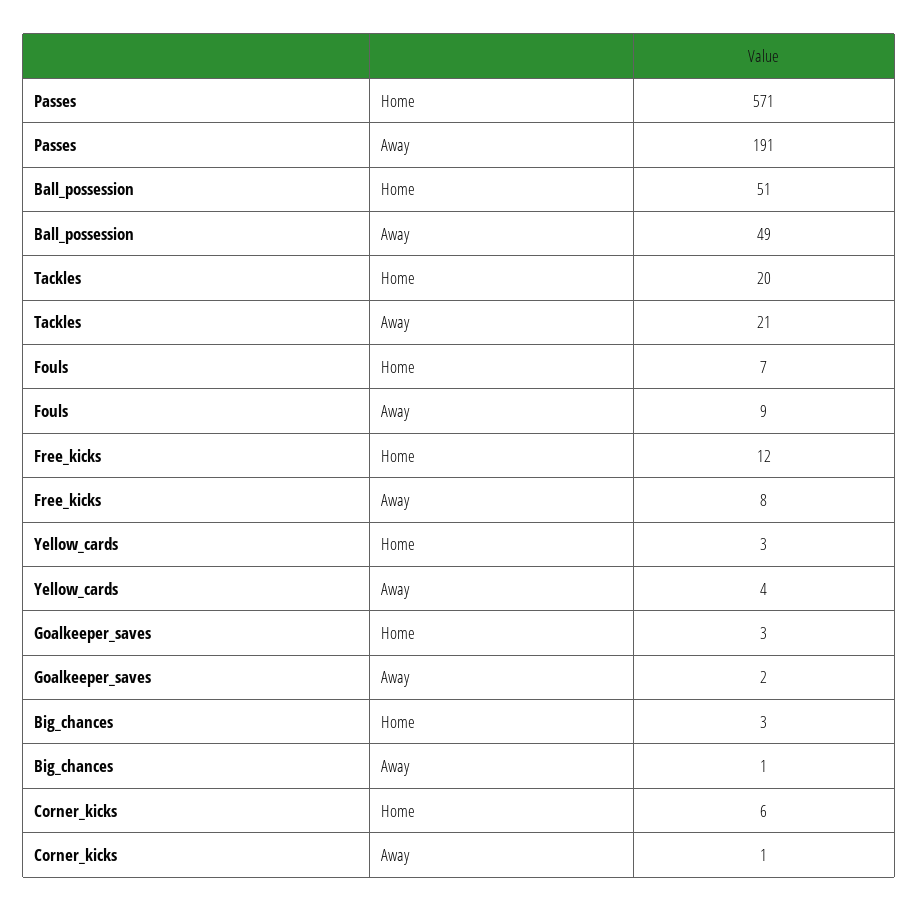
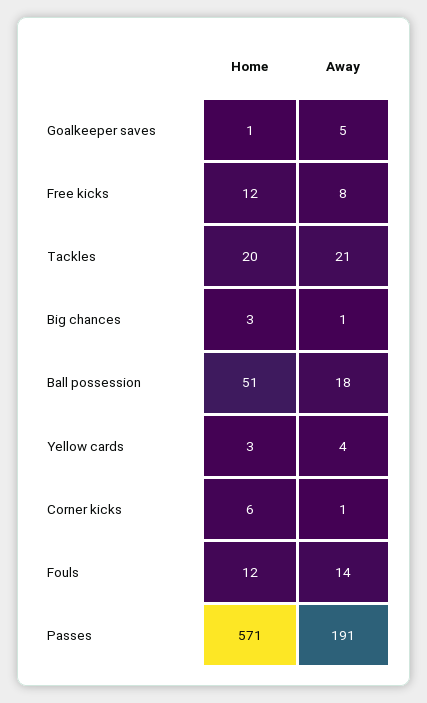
  {
    "Passes": {
      "Home": 571,
      "Away": 191
    },
    "Ball_possession": {
      "Home": 51,
-     "Away": 49
+     "Away": 18
    },
    "Tackles": {
      "Home": 20,
      "Away": 21
    },
    "Fouls": {
-     "Home": 7,
+     "Home": 12,
-     "Away": 9
+     "Away": 14
    },
    "Free_kicks": {
      "Home": 12,
      "Away": 8
    },
    "Yellow_cards": {
      "Home": 3,
      "Away": 4
    },
    "Goalkeeper_saves": {
-     "Home": 3,
+     "Home": 1,
-     "Away": 2
+     "Away": 5
    },
    "Big_chances": {
      "Home": 3,
      "Away": 1
    },
    "Corner_kicks": {
      "Home": 6,
      "Away": 1
    }
  }

